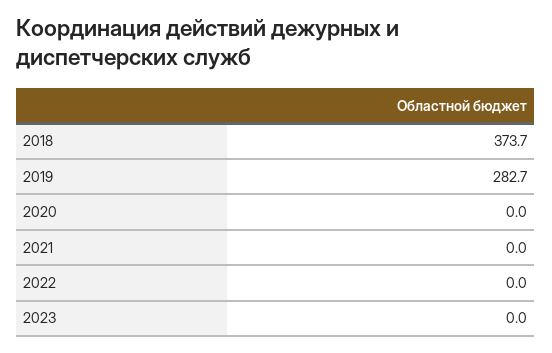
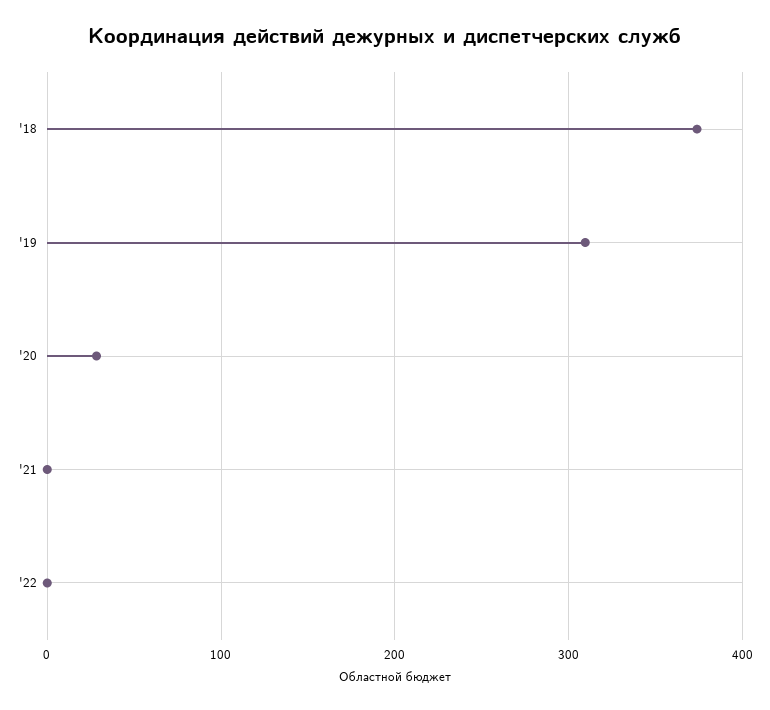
  {
    "2018": 373.7,
-   "2019": 282.7,
+   "2019": 310,
-   "2020": 0,
+   "2020": 30,
    "2021": 0,
-   "2022": 0,
+   "2022": 0
-   "2023": 0
  }

